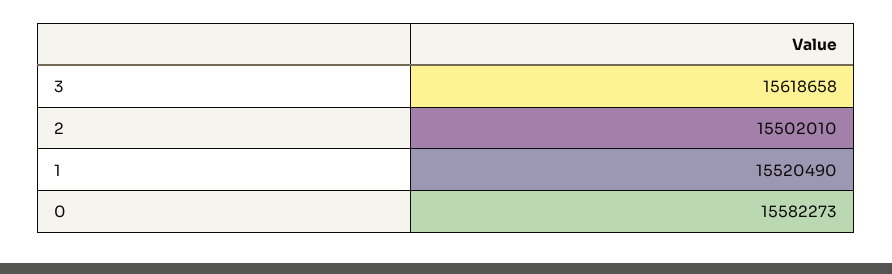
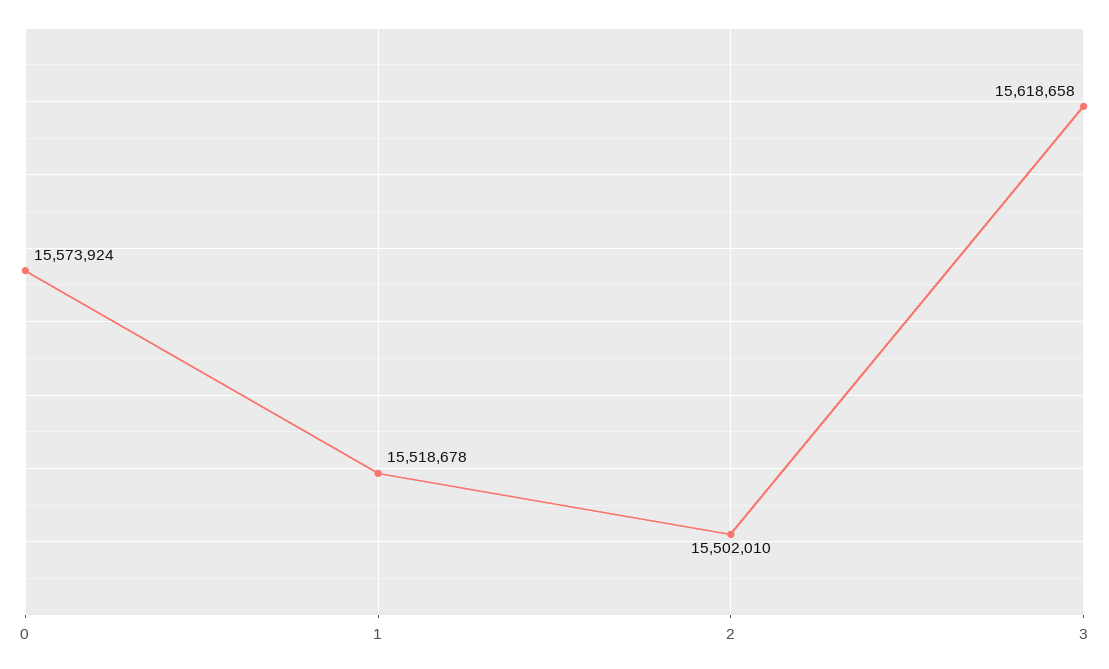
  {
    "3": 15618658,
    "2": 15502010,
-   "1": 15520490,
+   "1": 15518678,
-   "0": 15582273
+   "0": 15573924
  }

